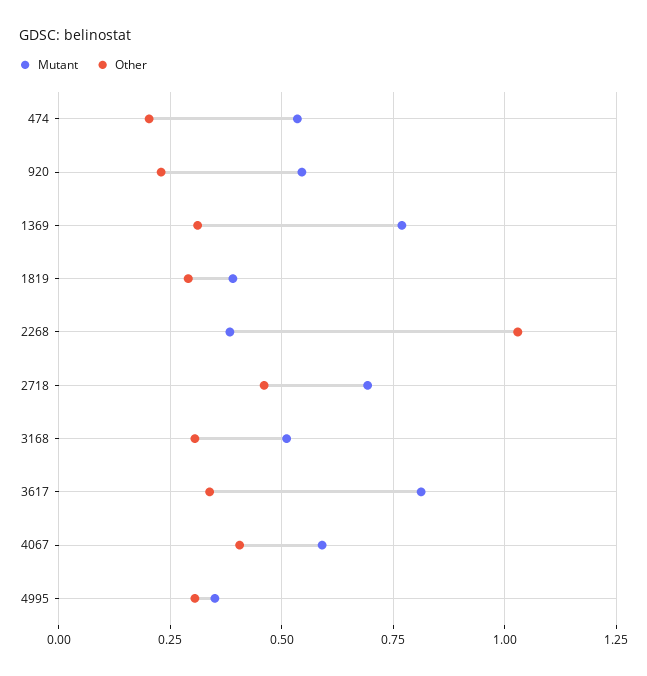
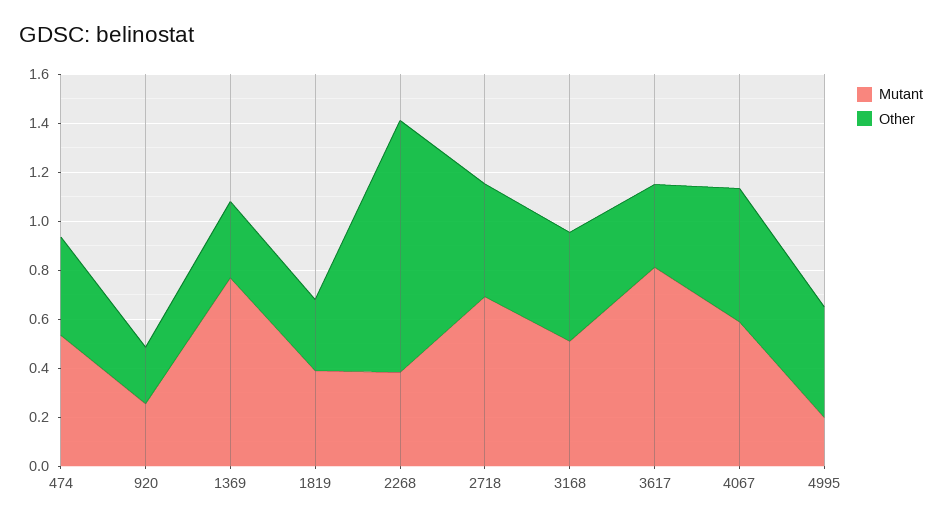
  {
    "Mutant": {
      "474": 0.525,
-     "920": 0.55,
+     "920": 0.25,
      "1369": 0.775,
      "1819": 0.4,
      "2268": 0.375,
      "2718": 0.7,
      "3168": 0.5,
      "3617": 0.825,
      "4067": 0.6,
-     "4995": 0.35
+     "4995": 0.2
    },
    "Other": {
-     "474": 0.2,
+     "474": 0.4,
      "920": 0.225,
      "1369": 0.3,
      "1819": 0.3,
      "2268": 1.025,
      "2718": 0.45,
-     "3168": 0.3,
+     "3168": 0.45,
      "3617": 0.35,
-     "4067": 0.4,
+     "4067": 0.55,
-     "4995": 0.3
+     "4995": 0.45
    }
  }

